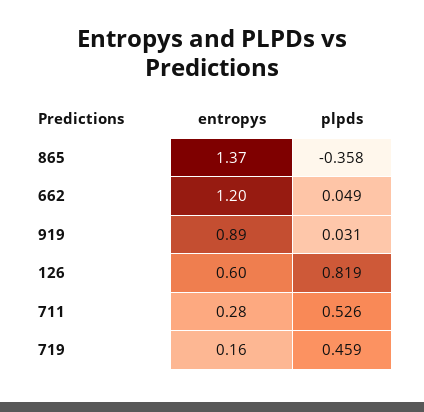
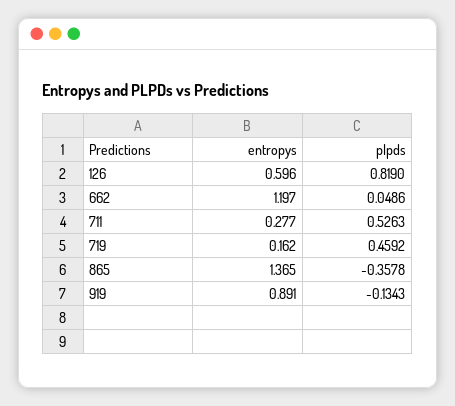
  {
    "entropys": {
      "865": 1.365,
      "662": 1.197,
      "919": 0.891,
      "126": 0.596,
      "711": 0.277,
      "719": 0.162
    },
    "plpds": {
      "865": -0.3578,
      "662": 0.0486,
-     "919": 0.031,
+     "919": -0.1343,
      "126": 0.819,
      "711": 0.5263,
      "719": 0.4592
    }
  }

